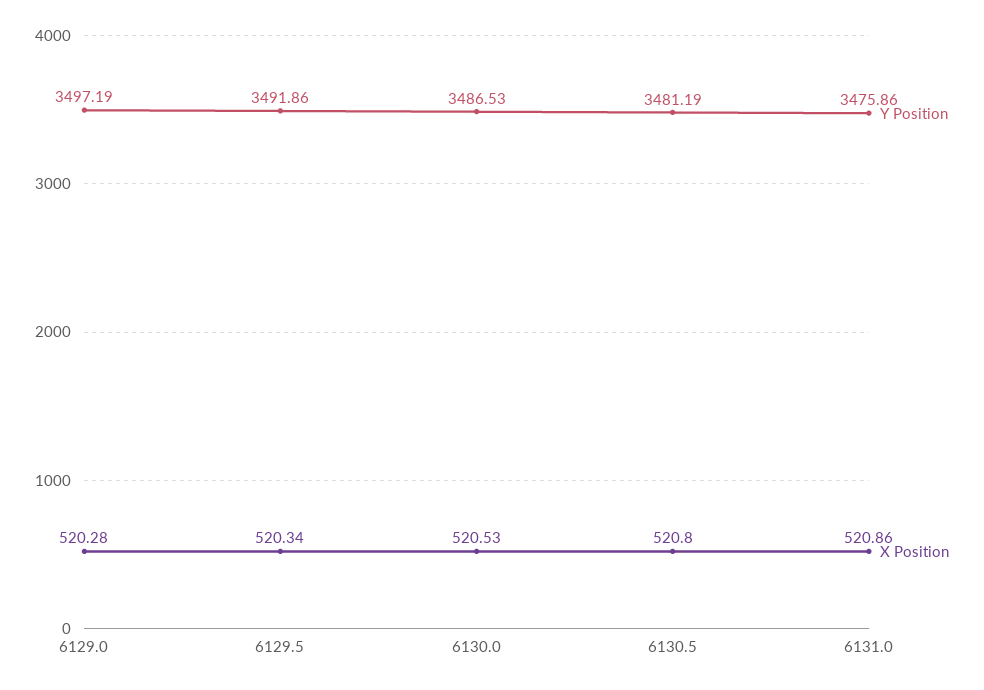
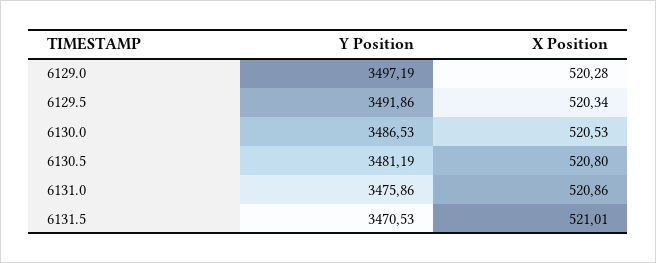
  {
    "Y Position": {
      "6129.0": 3497.19,
      "6129.5": 3491.86,
      "6130.0": 3486.53,
      "6130.5": 3481.19,
-     "6131.0": 3475.86
+     "6131.0": 3475.86,
+     "6131.5": 3470.53
    },
    "X Position": {
      "6129.0": 520.28,
      "6129.5": 520.34,
      "6130.0": 520.53,
      "6130.5": 520.8,
-     "6131.0": 520.86
+     "6131.0": 520.86,
+     "6131.5": 521.01
    }
  }

